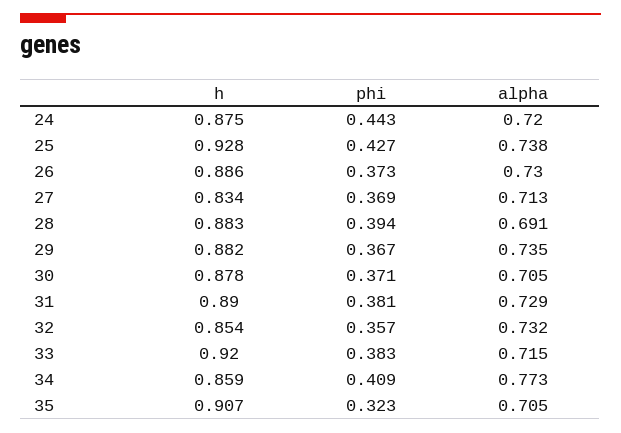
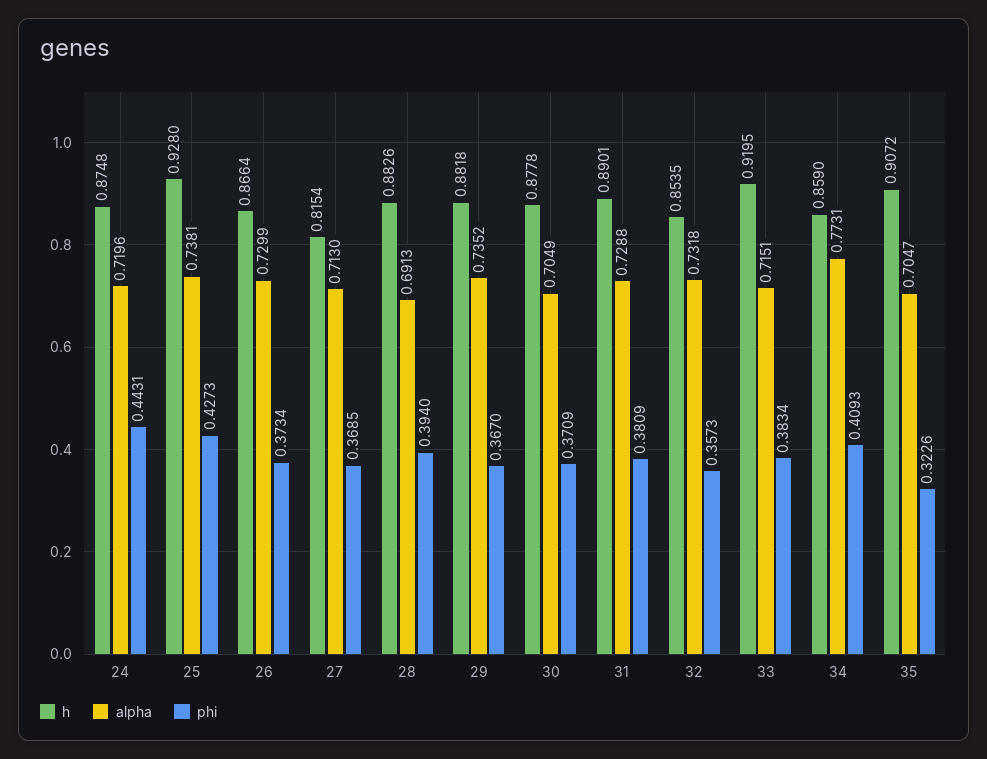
  {
    "h": {
      "24": 0.8748,
      "25": 0.928,
-     "26": 0.886,
+     "26": 0.8664,
-     "27": 0.834,
+     "27": 0.8154,
      "28": 0.8826,
      "29": 0.8818,
      "30": 0.8778,
      "31": 0.8901,
      "32": 0.8535,
      "33": 0.9195,
      "34": 0.859,
      "35": 0.9072
    },
    "phi": {
      "24": 0.4431,
      "25": 0.4273,
      "26": 0.3734,
      "27": 0.3685,
      "28": 0.394,
      "29": 0.367,
      "30": 0.3709,
      "31": 0.3809,
      "32": 0.3573,
      "33": 0.3834,
      "34": 0.4093,
      "35": 0.3226
    },
    "alpha": {
      "24": 0.7196,
      "25": 0.7381,
      "26": 0.7299,
      "27": 0.713,
      "28": 0.6913,
      "29": 0.7352,
      "30": 0.7049,
      "31": 0.7288,
      "32": 0.7318,
      "33": 0.7151,
      "34": 0.7731,
      "35": 0.7047
    }
  }

